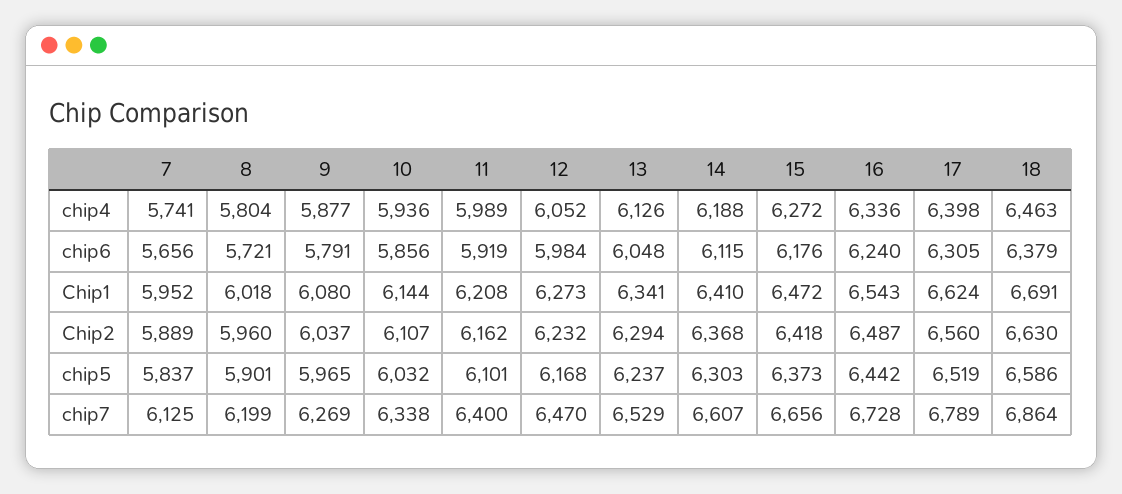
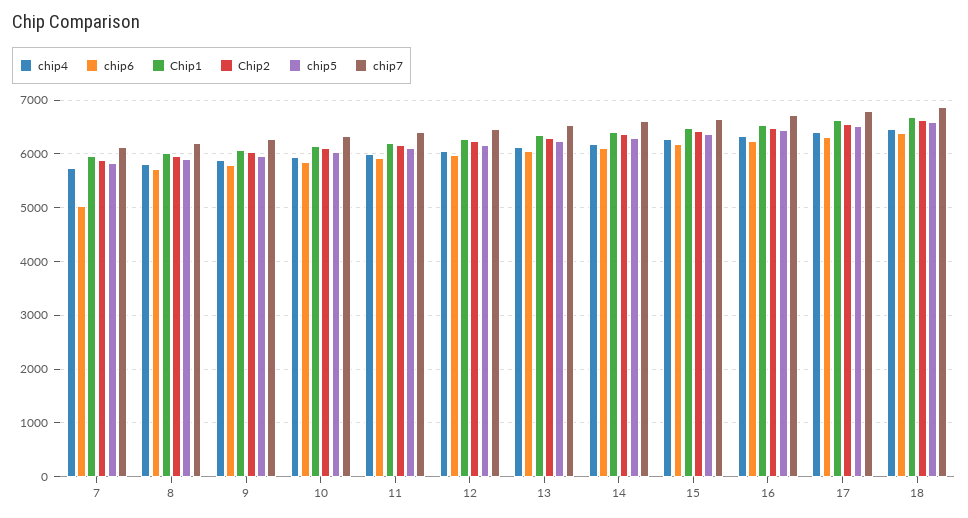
  {
    "chip4": {
      "7": 5741,
      "8": 5804,
      "9": 5877,
      "10": 5936,
      "11": 5989,
      "12": 6052,
      "13": 6126,
      "14": 6188,
      "15": 6272,
      "16": 6336,
      "17": 6398,
      "18": 6463
    },
    "chip6": {
-     "7": 5656,
+     "7": 5000,
      "8": 5721,
      "9": 5791,
      "10": 5856,
      "11": 5919,
      "12": 5984,
      "13": 6048,
      "14": 6115,
      "15": 6176,
      "16": 6240,
      "17": 6305,
      "18": 6379
    },
    "Chip1": {
      "7": 5952,
      "8": 6018,
      "9": 6080,
      "10": 6144,
      "11": 6208,
      "12": 6273,
      "13": 6341,
      "14": 6410,
      "15": 6472,
      "16": 6543,
      "17": 6624,
      "18": 6691
    },
    "Chip2": {
      "7": 5889,
      "8": 5960,
      "9": 6037,
      "10": 6107,
      "11": 6162,
      "12": 6232,
      "13": 6294,
      "14": 6368,
      "15": 6418,
      "16": 6487,
      "17": 6560,
      "18": 6630
    },
    "chip5": {
      "7": 5837,
      "8": 5901,
      "9": 5965,
      "10": 6032,
      "11": 6101,
      "12": 6168,
      "13": 6237,
      "14": 6303,
      "15": 6373,
      "16": 6442,
      "17": 6519,
      "18": 6586
    },
    "chip7": {
      "7": 6125,
      "8": 6199,
      "9": 6269,
      "10": 6338,
      "11": 6400,
      "12": 6470,
      "13": 6529,
      "14": 6607,
      "15": 6656,
      "16": 6728,
      "17": 6789,
      "18": 6864
    }
  }

